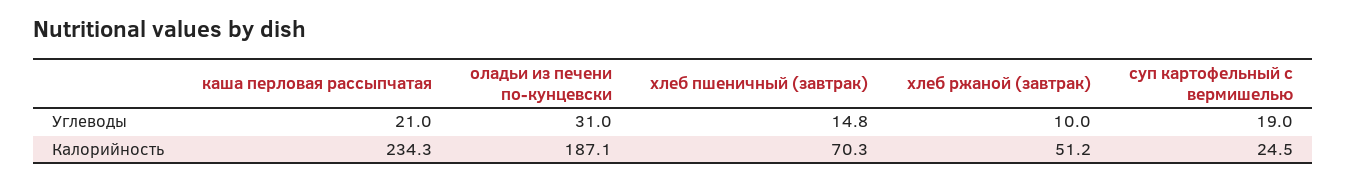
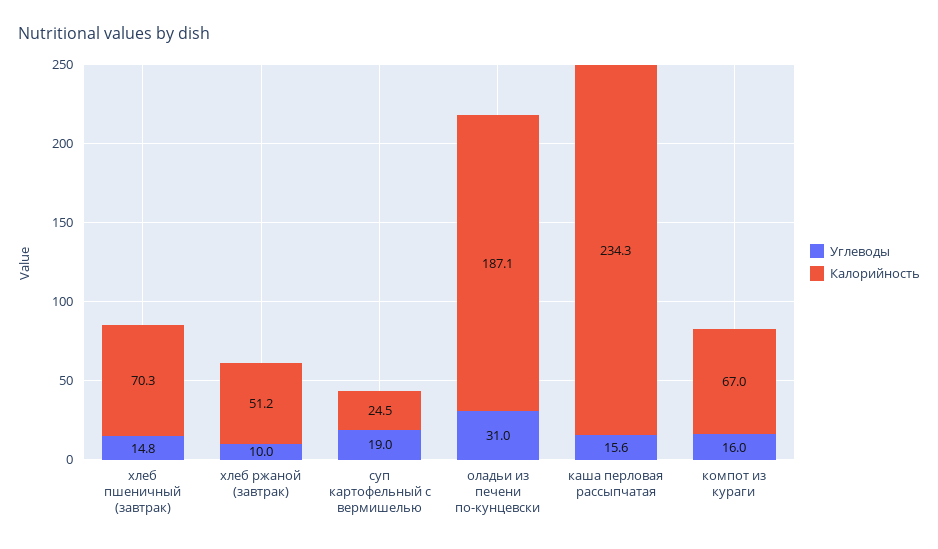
  {
    "Углеводы": {
-     "каша перловая рассыпчатая": 21,
+     "каша перловая рассыпчатая": 15.6,
      "оладьи из печени по-кунцевски": 31,
      "хлеб пшеничный (завтрак)": 14.8,
      "хлеб ржаной (завтрак)": 10,
-     "суп картофельный с вермишелью": 19
+     "суп картофельный с вермишелью": 19,
+     "компот из кураги": 16
    },
    "Калорийность": {
      "каша перловая рассыпчатая": 234.3,
      "оладьи из печени по-кунцевски": 187.1,
      "хлеб пшеничный (завтрак)": 70.3,
      "хлеб ржаной (завтрак)": 51.2,
-     "суп картофельный с вермишелью": 24.5
+     "суп картофельный с вермишелью": 24.5,
+     "компот из кураги": 67
    }
  }

